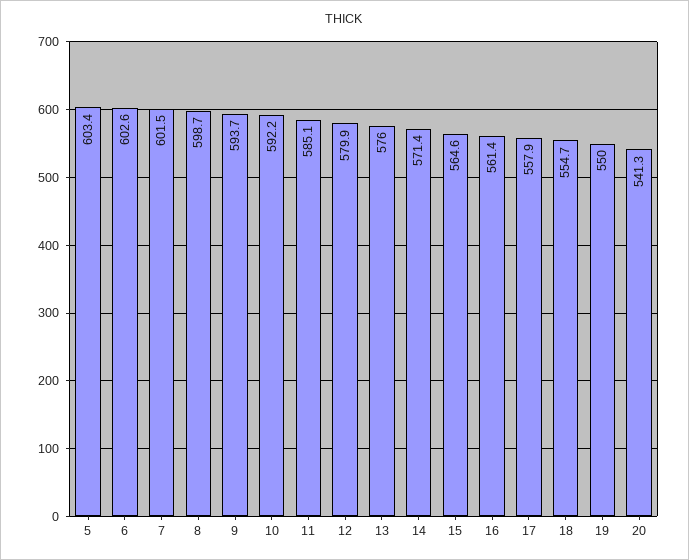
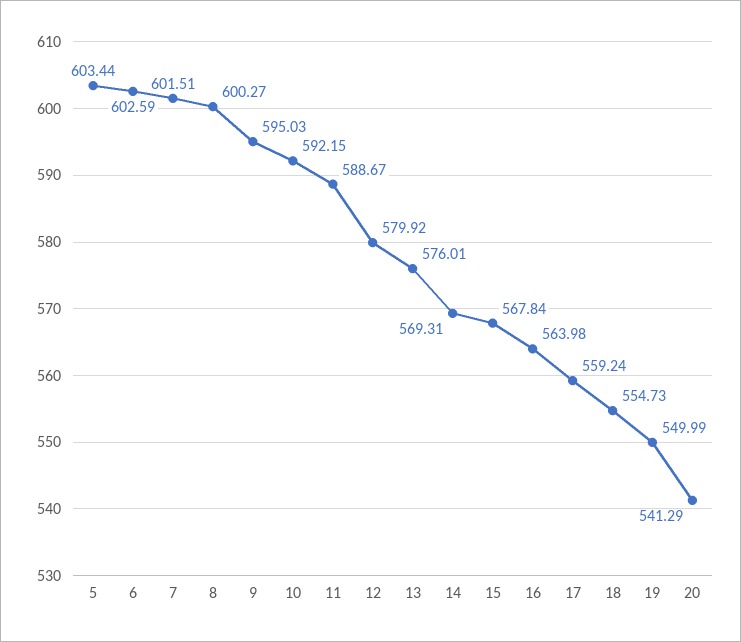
  {
    "5": 603.44,
    "6": 602.59,
    "7": 601.51,
-   "8": 598.7,
+   "8": 600.27,
-   "9": 593.7,
+   "9": 595.03,
    "10": 592.15,
-   "11": 585.1,
+   "11": 588.67,
    "12": 579.92,
    "13": 576.01,
-   "14": 571.4,
+   "14": 569.31,
-   "15": 564.6,
+   "15": 567.84,
-   "16": 561.4,
+   "16": 563.98,
-   "17": 557.9,
+   "17": 559.24,
    "18": 554.73,
    "19": 549.99,
    "20": 541.29
  }

